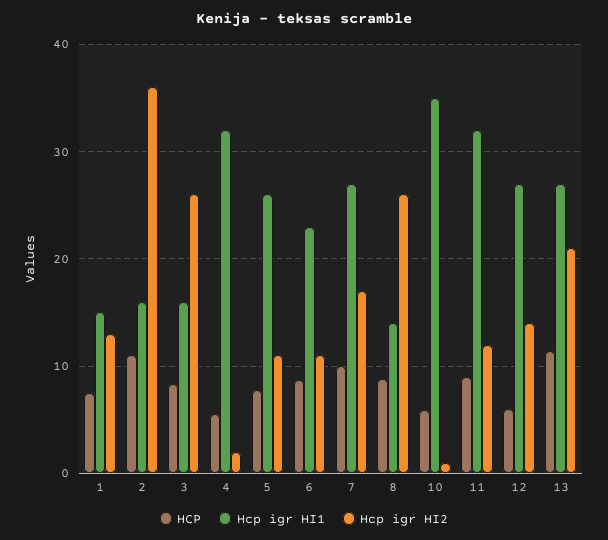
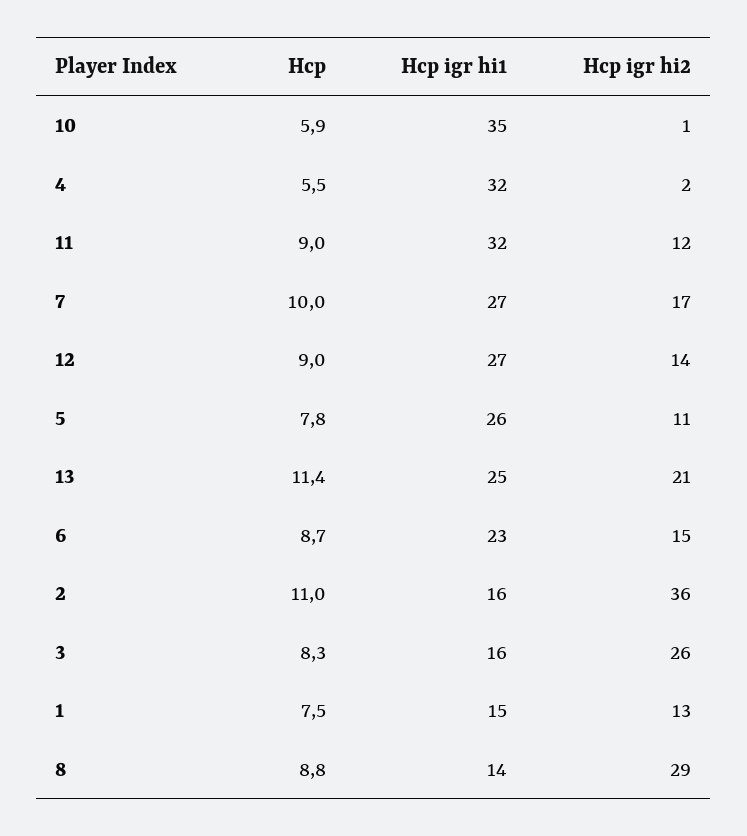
  {
    "HCP": {
      "1": 7.5,
      "2": 11,
      "3": 8.3,
      "4": 5.5,
      "5": 7.8,
      "6": 8.7,
      "7": 10,
      "8": 8.8,
      "10": 5.9,
      "11": 9,
-     "12": 6,
+     "12": 9,
      "13": 11.4
    },
    "Hcp igr HI1": {
      "1": 15,
      "2": 16,
      "3": 16,
      "4": 32,
      "5": 26,
      "6": 23,
      "7": 27,
      "8": 14,
      "10": 35,
      "11": 32,
      "12": 27,
-     "13": 27
+     "13": 25
    },
    "Hcp igr HI2": {
      "1": 13,
      "2": 36,
      "3": 26,
      "4": 2,
      "5": 11,
-     "6": 11,
+     "6": 15,
      "7": 17,
-     "8": 26,
+     "8": 29,
      "10": 1,
      "11": 12,
      "12": 14,
      "13": 21
    }
  }

